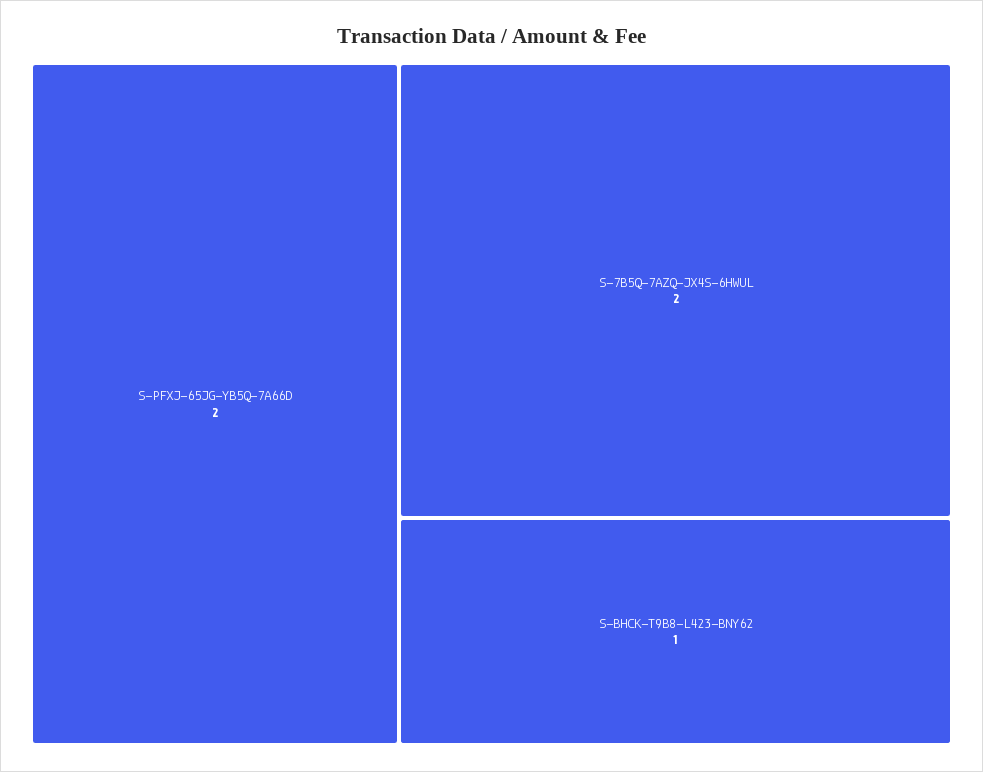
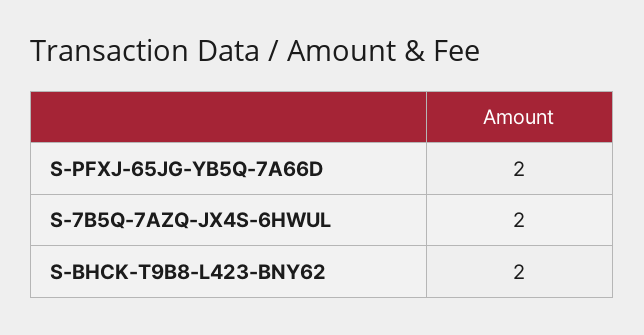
  {
    "S-PFXJ-65JG-YB5Q-7A66D": 2,
    "S-7B5Q-7AZQ-JX4S-6HWUL": 2,
-   "S-BHCK-T9B8-L423-BNY62": 1
+   "S-BHCK-T9B8-L423-BNY62": 2
  }

